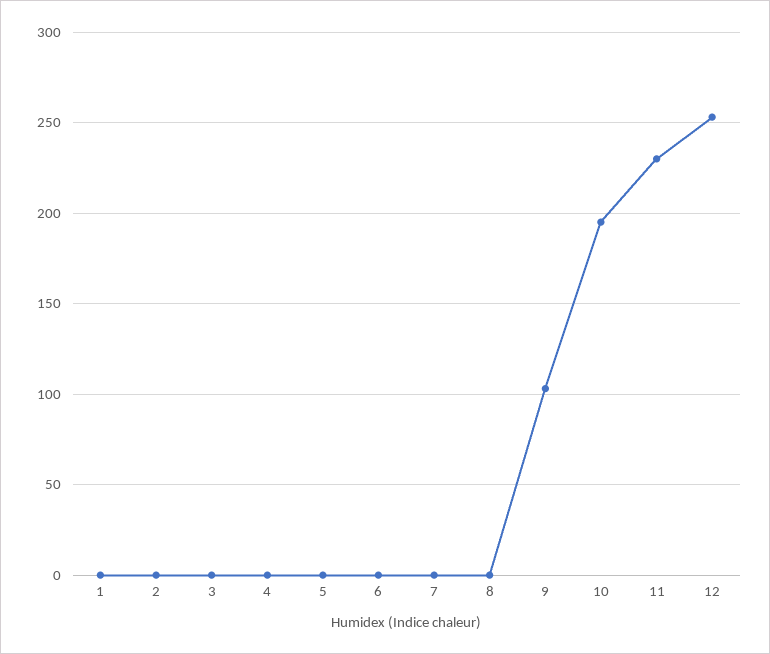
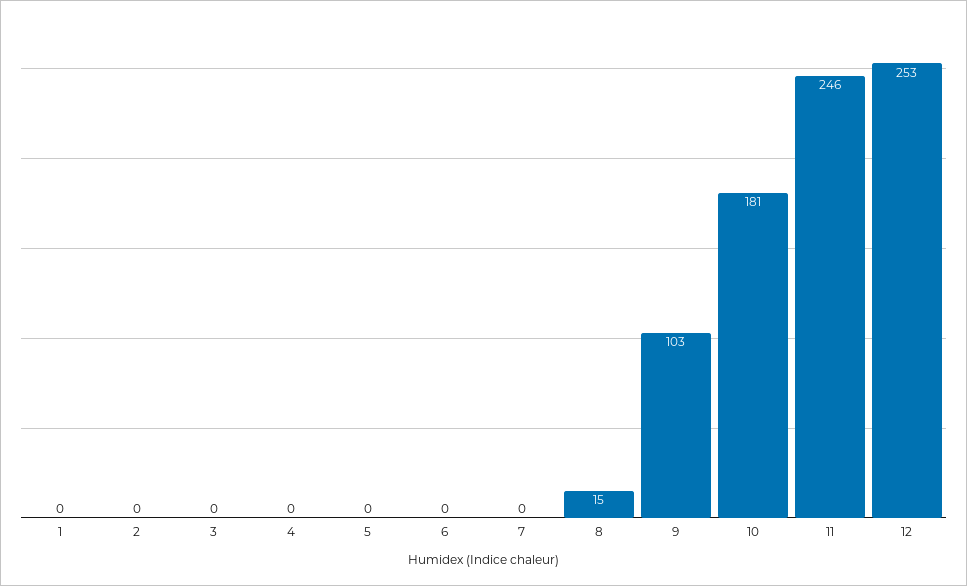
  {
    "1": 0,
    "2": 0,
    "3": 0,
    "4": 0,
    "5": 0,
    "6": 0,
    "7": 0,
-   "8": 0,
+   "8": 15,
    "9": 103,
-   "10": 195,
+   "10": 181,
-   "11": 230,
+   "11": 246,
    "12": 253
  }

